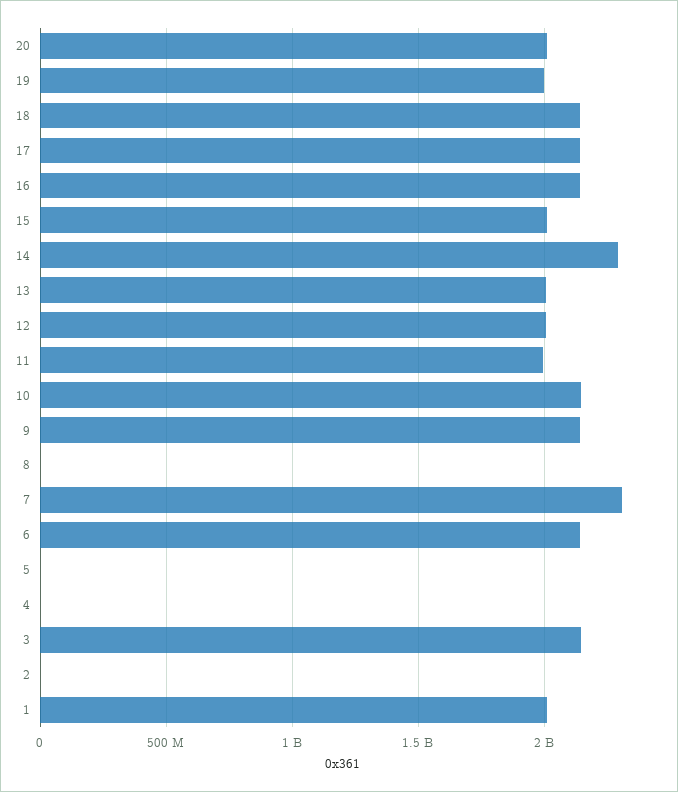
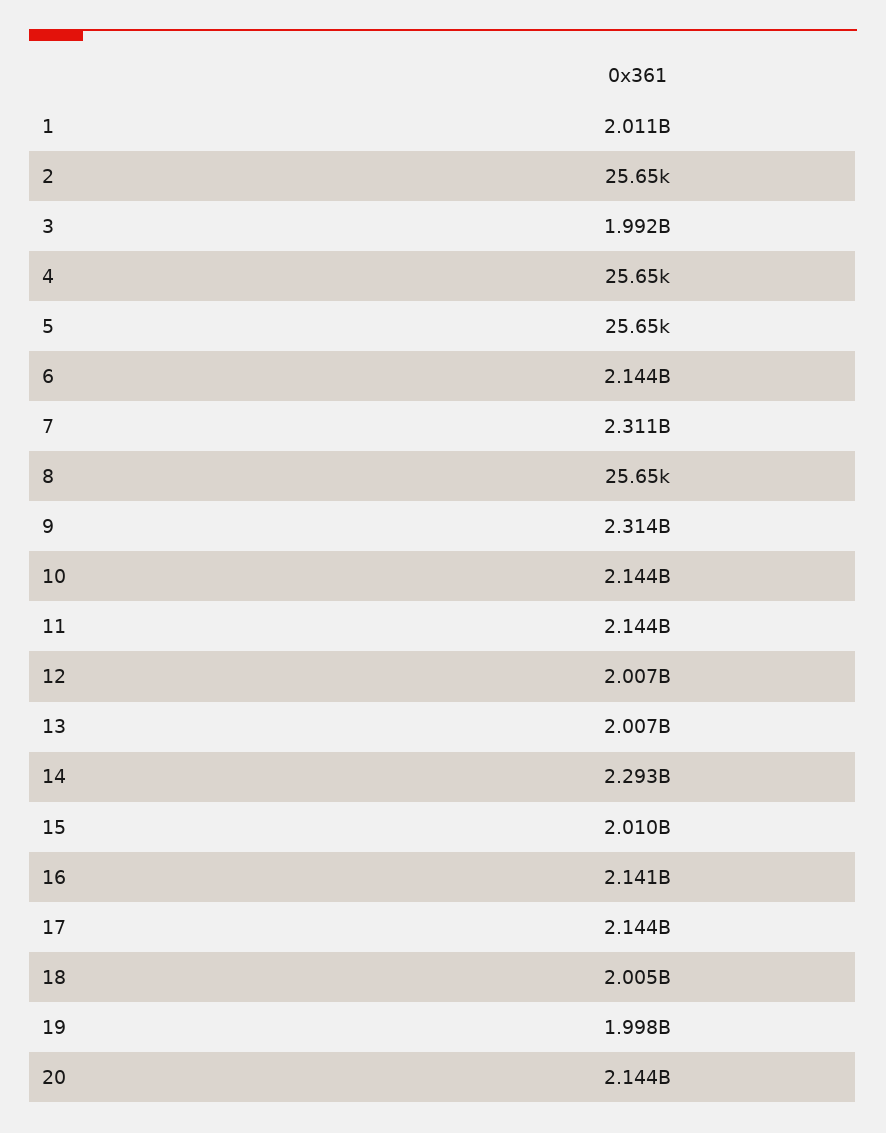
  {
-   "20": 2000000000,
+   "20": 2144000000,
    "19": 1998000000,
-   "18": 2150000000,
+   "18": 2005000000,
    "17": 2144000000,
    "16": 2141000000,
    "15": 2010000000,
    "14": 2293000000,
    "13": 2007000000,
    "12": 2007000000,
-   "11": 2000000000,
+   "11": 2144000000,
    "10": 2144000000,
-   "9": 2150000000,
+   "9": 2314000000,
    "8": 25650,
    "7": 2311000000,
    "6": 2144000000,
    "5": 25650,
    "4": 25650,
-   "3": 2150000000,
+   "3": 1992000000,
    "2": 25650,
    "1": 2011000000
  }

